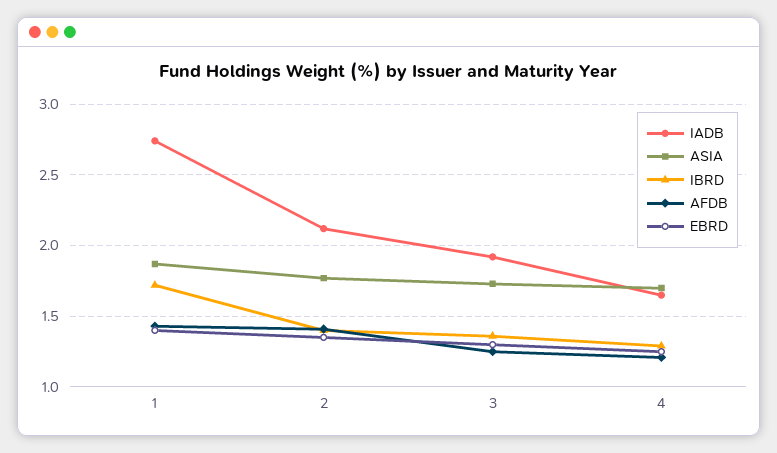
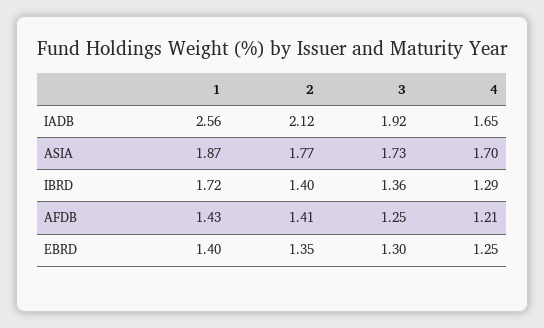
  {
    "IADB": {
-     "1": 2.75,
+     "1": 2.56,
      "2": 2.12,
      "3": 1.92,
      "4": 1.65
    },
    "ASIA": {
      "1": 1.87,
      "2": 1.77,
      "3": 1.73,
      "4": 1.7
    },
    "IBRD": {
      "1": 1.72,
      "2": 1.4,
      "3": 1.36,
      "4": 1.29
    },
    "AFDB": {
      "1": 1.43,
      "2": 1.41,
      "3": 1.25,
      "4": 1.21
    },
    "EBRD": {
      "1": 1.4,
      "2": 1.35,
      "3": 1.3,
      "4": 1.25
    }
  }

